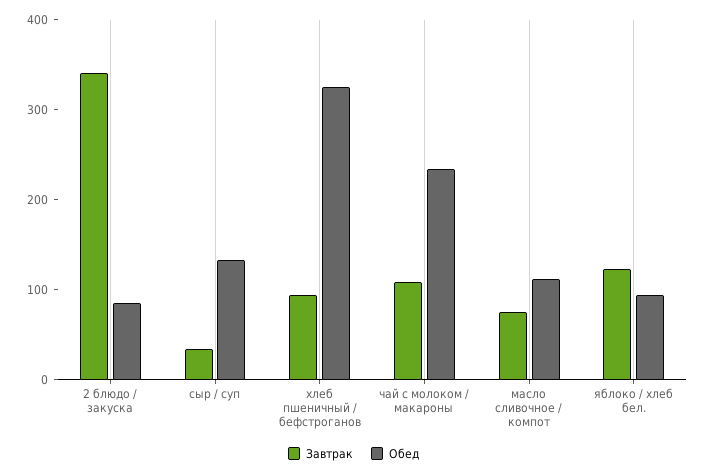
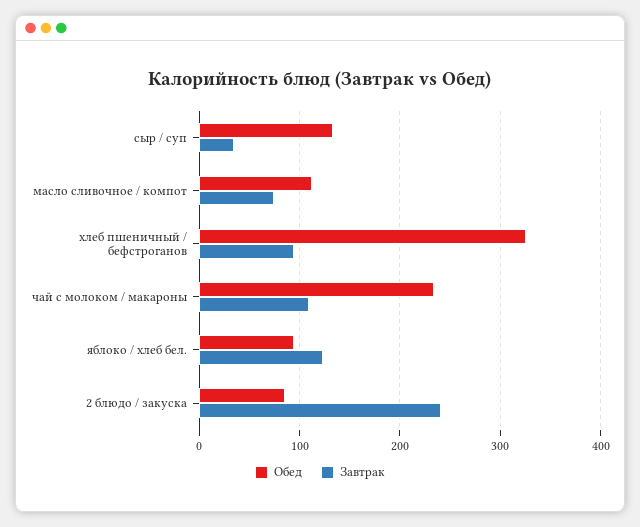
  {
    "Завтрак": {
-     "2 блюдо / закуска": 340,
+     "2 блюдо / закуска": 240,
      "сыр / суп": 30,
      "хлеб пшеничный / бефстроганов": 90,
      "чай с молоком / макароны": 110,
      "масло сливочное / компот": 70,
      "яблоко / хлеб бел.": 120
    },
    "Обед": {
      "2 блюдо / закуска": 90,
      "сыр / суп": 130,
      "хлеб пшеничный / бефстроганов": 330,
      "чай с молоком / макароны": 230,
      "масло сливочное / компот": 110,
      "яблоко / хлеб бел.": 90
    }
  }

